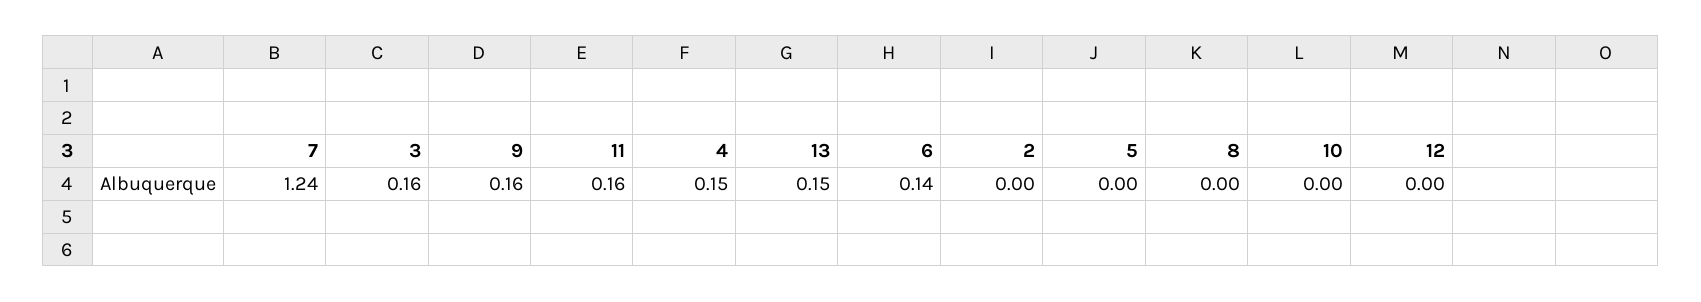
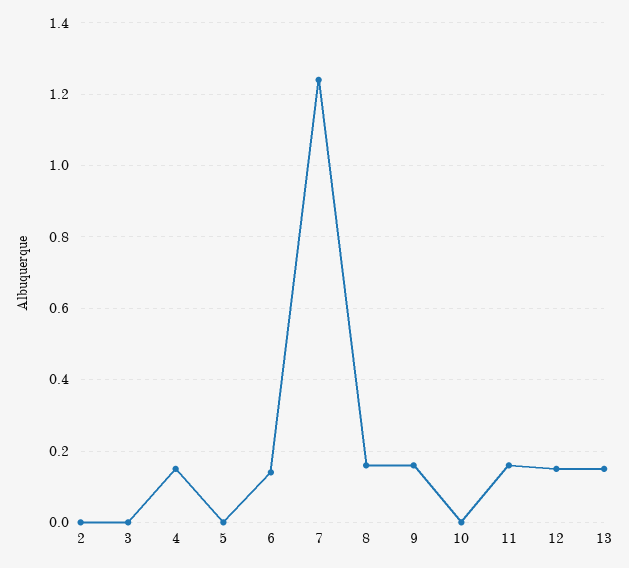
  {
    "7": 1.24,
-   "3": 0.16,
+   "3": 0,
    "9": 0.16,
    "11": 0.16,
    "4": 0.15,
    "13": 0.15,
    "6": 0.14,
    "2": 0,
    "5": 0,
-   "8": 0,
+   "8": 0.15,
    "10": 0,
-   "12": 0
+   "12": 0.15
  }

